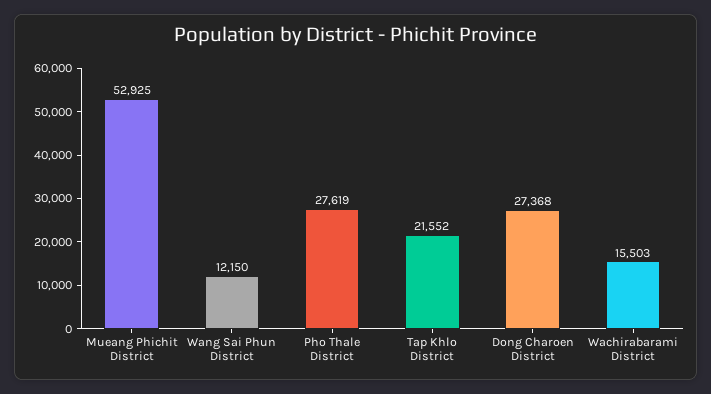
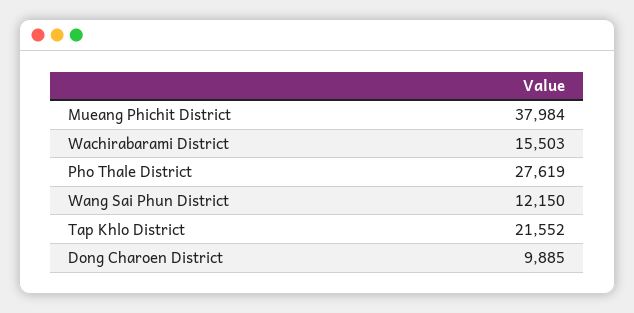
  {
-   "Mueang Phichit District": 52925,
+   "Mueang Phichit District": 37984,
    "Wang Sai Phun District": 12150,
    "Pho Thale District": 27619,
    "Tap Khlo District": 21552,
-   "Dong Charoen District": 27368,
+   "Dong Charoen District": 9885,
    "Wachirabarami District": 15503
  }

